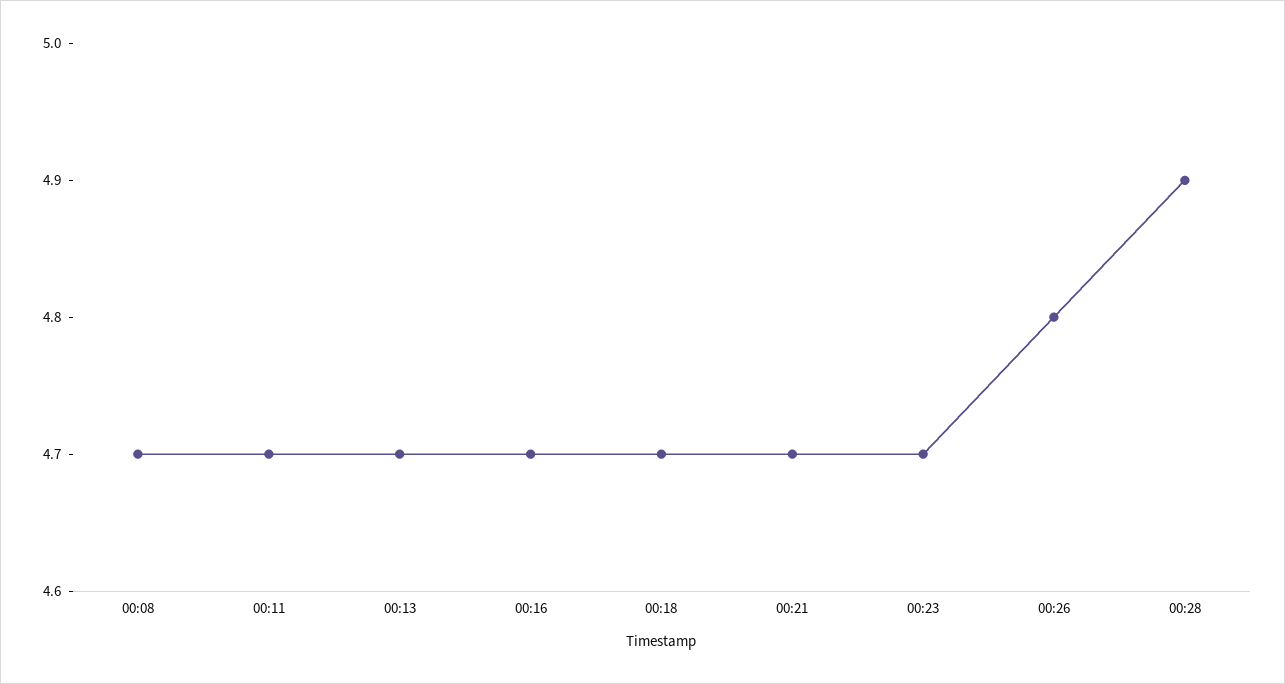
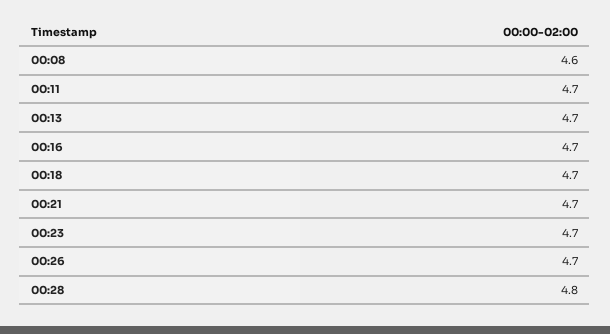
  {
-   "00:08": 4.7,
+   "00:08": 4.6,
    "00:11": 4.7,
    "00:13": 4.7,
    "00:16": 4.7,
    "00:18": 4.7,
    "00:21": 4.7,
    "00:23": 4.7,
-   "00:26": 4.8,
+   "00:26": 4.7,
-   "00:28": 4.9
+   "00:28": 4.8
  }

